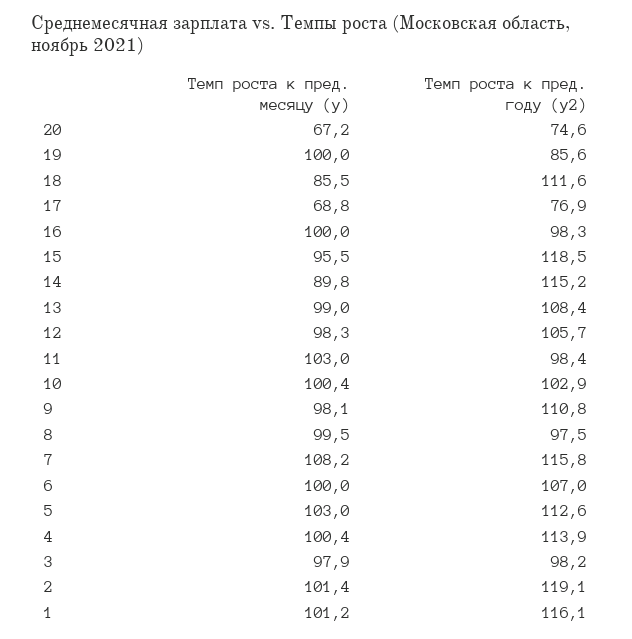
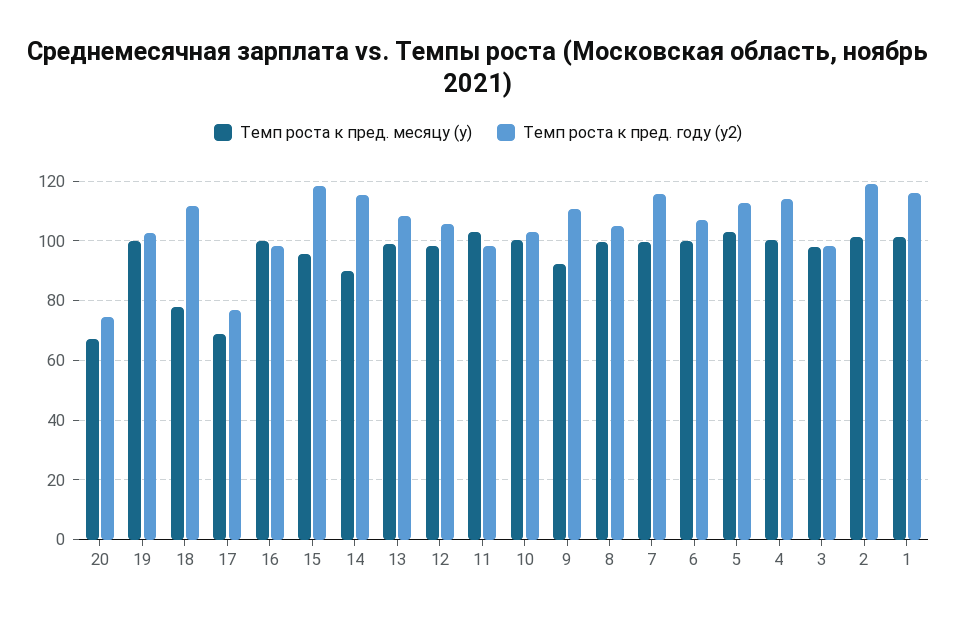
  {
    "Темп роста к пред. месяцу (y)": {
      "20": 67.2,
      "19": 100,
-     "18": 85.5,
+     "18": 77.5,
      "17": 68.8,
      "16": 100,
      "15": 95.5,
      "14": 89.8,
      "13": 99,
      "12": 98.3,
      "11": 103,
      "10": 100.4,
-     "9": 98.1,
+     "9": 92.5,
      "8": 99.5,
-     "7": 108.2,
+     "7": 100,
      "6": 100,
      "5": 103,
      "4": 100.4,
      "3": 97.9,
      "2": 101.4,
      "1": 101.2
    },
    "Темп роста к пред. году (y2)": {
      "20": 74.6,
-     "19": 85.6,
+     "19": 102.5,
      "18": 111.6,
      "17": 76.9,
      "16": 98.3,
      "15": 118.5,
      "14": 115.2,
      "13": 108.4,
      "12": 105.7,
      "11": 98.4,
      "10": 102.9,
      "9": 110.8,
-     "8": 97.5,
+     "8": 105,
      "7": 115.8,
      "6": 107,
      "5": 112.6,
      "4": 113.9,
      "3": 98.2,
      "2": 119.1,
      "1": 116.1
    }
  }

